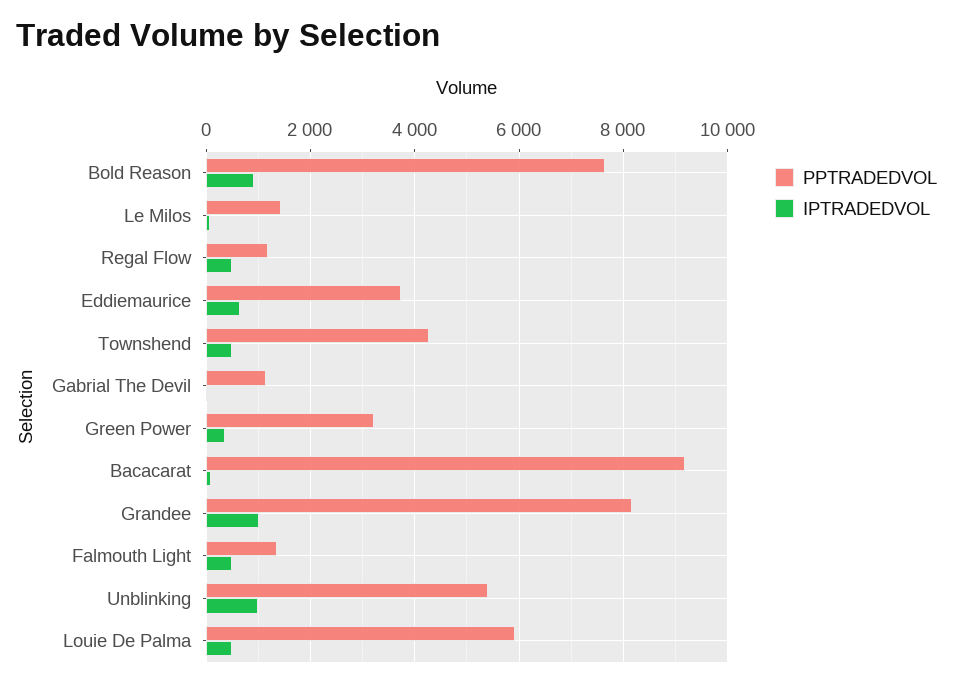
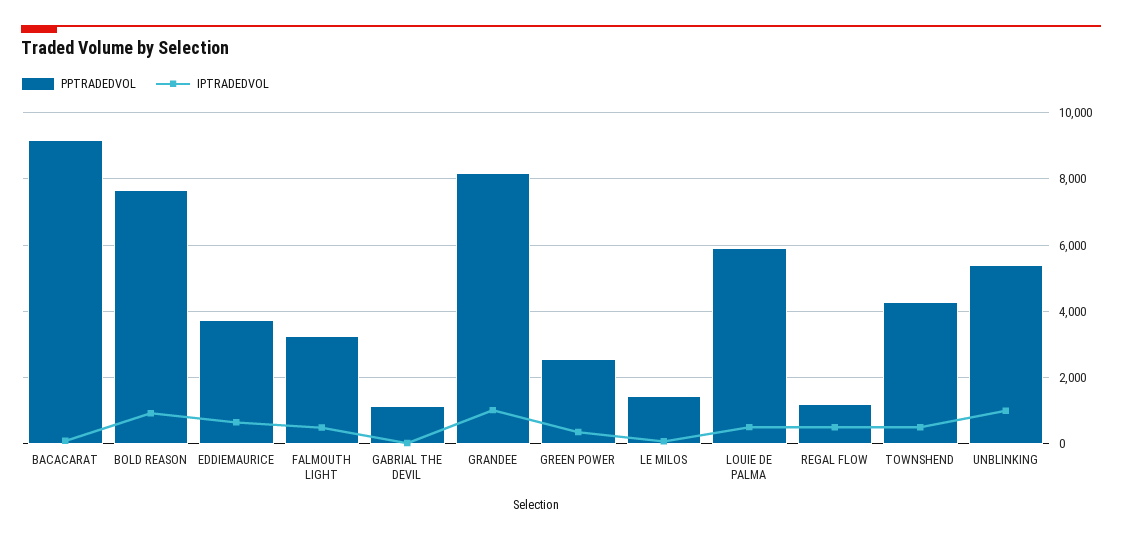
  {
    "PPTRADEDVOL": {
      "Bold Reason": 7600,
      "Le Milos": 1400,
      "Regal Flow": 1200,
      "Eddiemaurice": 3800,
      "Townshend": 4200,
      "Gabrial The Devil": 1200,
-     "Green Power": 3200,
+     "Green Power": 2600,
      "Bacacarat": 9200,
      "Grandee": 8200,
-     "Falmouth Light": 1400,
+     "Falmouth Light": 3200,
      "Unblinking": 5400,
      "Louie De Palma": 6000
    },
    "IPTRADEDVOL": {
      "Bold Reason": 1000,
      "Le Milos": 0,
      "Regal Flow": 600,
      "Eddiemaurice": 600,
      "Townshend": 600,
      "Gabrial The Devil": 0,
      "Green Power": 400,
      "Bacacarat": 0,
      "Grandee": 1000,
      "Falmouth Light": 400,
      "Unblinking": 1000,
      "Louie De Palma": 600
    }
  }

